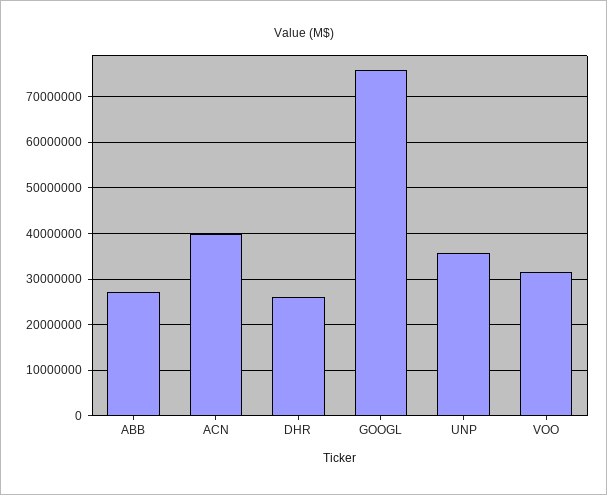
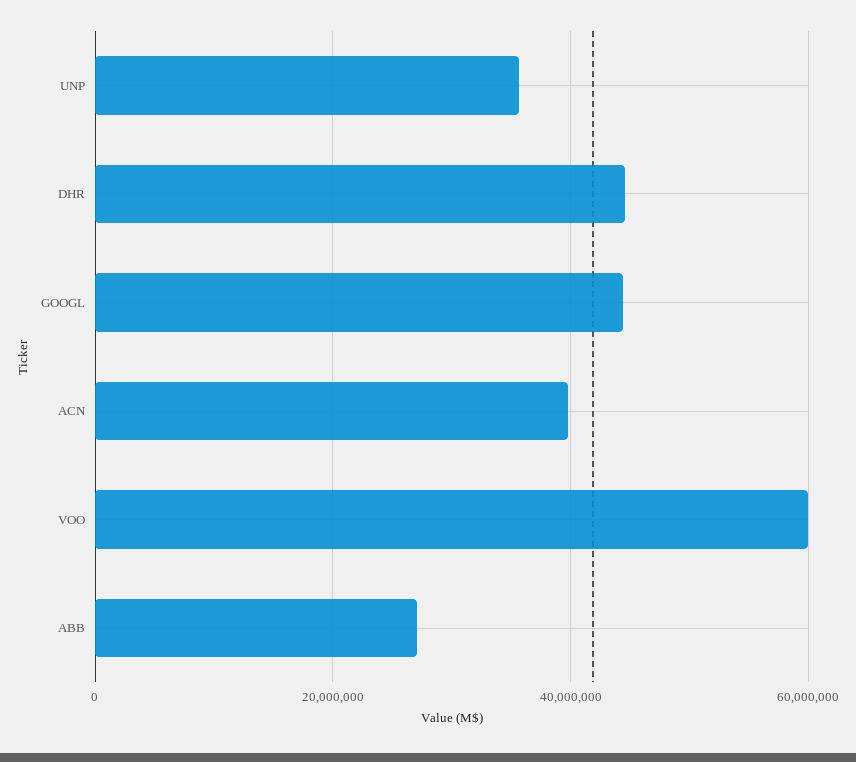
  {
    "ABB": 28000000,
    "ACN": 40000000,
-   "DHR": 26000000,
+   "DHR": 44000000,
-   "GOOGL": 76000000,
+   "GOOGL": 44000000,
    "UNP": 36000000,
-   "VOO": 32000000
+   "VOO": 60000000
  }

